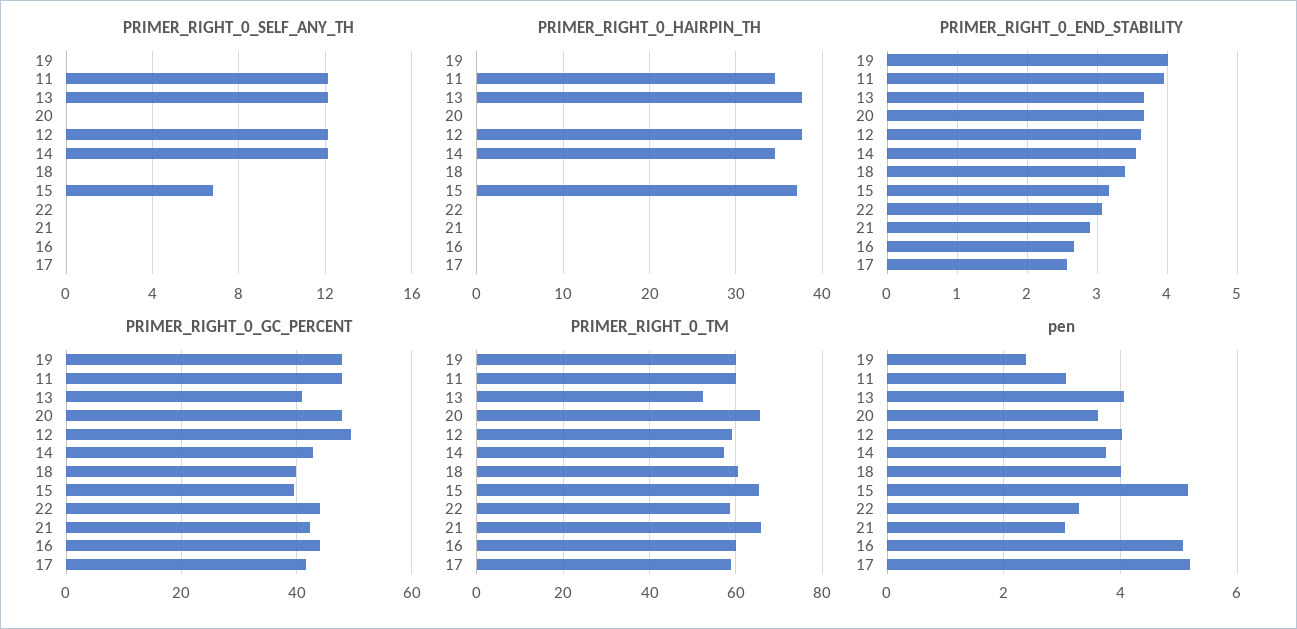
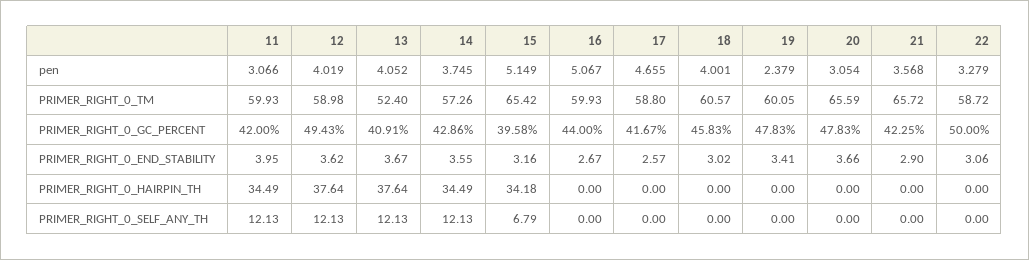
  {
    "PRIMER_RIGHT_0_SELF_ANY_TH": {
      "19": 0,
      "11": 12.13,
      "13": 12.13,
      "20": 0,
      "12": 12.13,
      "14": 12.13,
      "18": 0,
      "15": 6.79,
      "22": 0,
      "21": 0,
      "16": 0,
      "17": 0
    },
    "PRIMER_RIGHT_0_HAIRPIN_TH": {
      "19": 0,
      "11": 34.49,
      "13": 37.64,
      "20": 0,
      "12": 37.64,
      "14": 34.49,
      "18": 0,
-     "15": 37,
+     "15": 34.18,
      "22": 0,
      "21": 0,
      "16": 0,
      "17": 0
    },
    "PRIMER_RIGHT_0_END_STABILITY": {
-     "19": 4,
+     "19": 3.41,
      "11": 3.95,
      "13": 3.67,
      "20": 3.66,
      "12": 3.62,
      "14": 3.55,
-     "18": 3.4,
+     "18": 3.02,
      "15": 3.16,
      "22": 3.06,
      "21": 2.9,
      "16": 2.67,
      "17": 2.57
    },
    "PRIMER_RIGHT_0_GC_PERCENT": {
      "19": 47.83,
-     "11": 48,
+     "11": 42,
      "13": 40.91,
      "20": 47.83,
      "12": 49.43,
      "14": 42.86,
-     "18": 40,
+     "18": 45.83,
      "15": 39.58,
-     "22": 44,
+     "22": 50,
      "21": 42.25,
      "16": 44,
      "17": 41.67
    },
    "PRIMER_RIGHT_0_TM": {
      "19": 60.05,
      "11": 59.93,
      "13": 52.4,
      "20": 65.59,
      "12": 58.98,
      "14": 57.26,
      "18": 60.57,
      "15": 65.42,
      "22": 58.72,
      "21": 65.72,
      "16": 59.93,
      "17": 58.8
    },
    "pen": {
      "19": 2.379,
      "11": 3.066,
      "13": 4.052,
-     "20": 3.6,
+     "20": 3.054,
      "12": 4.019,
      "14": 3.745,
      "18": 4.001,
      "15": 5.149,
      "22": 3.279,
-     "21": 3,
+     "21": 3.568,
      "16": 5.067,
-     "17": 5.2
+     "17": 4.655
    }
  }

